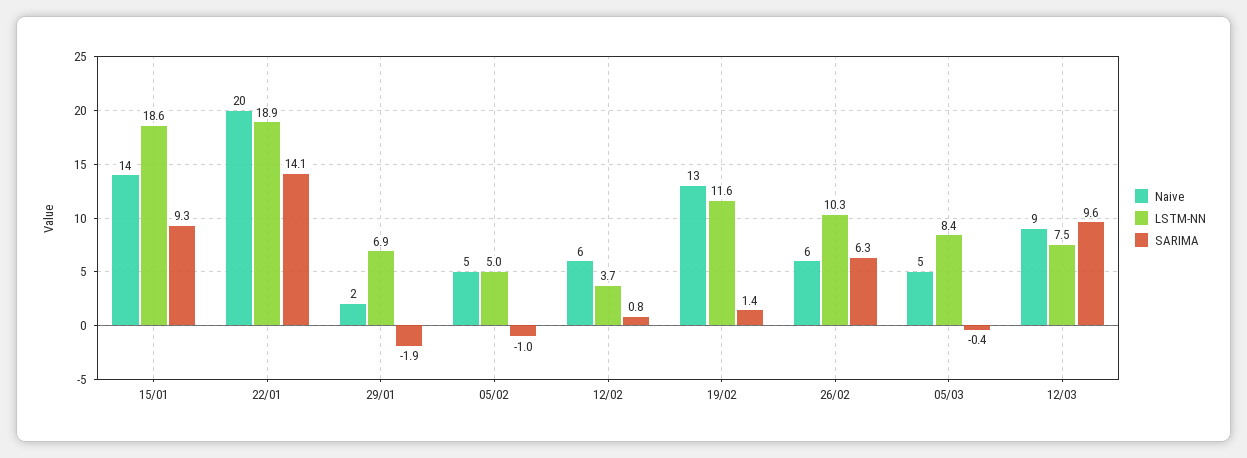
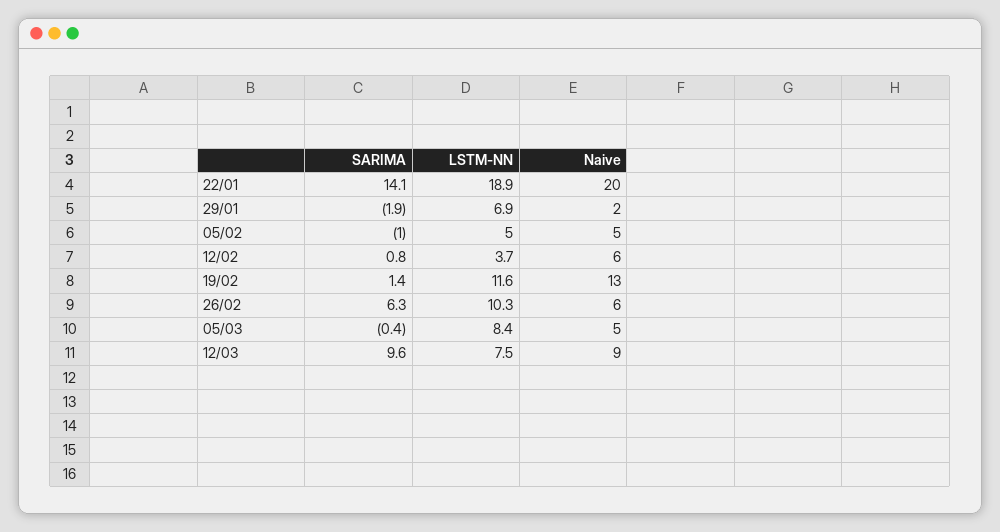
  {
    "Naive": {
-     "15/01": 14,
      "22/01": 20,
      "29/01": 2,
      "05/02": 5,
      "12/02": 6,
      "19/02": 13,
      "26/02": 6,
      "05/03": 5,
      "12/03": 9
    },
    "LSTM-NN": {
-     "15/01": 18.6,
      "22/01": 18.9,
      "29/01": 6.9,
      "05/02": 5,
      "12/02": 3.7,
      "19/02": 11.6,
      "26/02": 10.3,
      "05/03": 8.4,
      "12/03": 7.5
    },
    "SARIMA": {
-     "15/01": 9.3,
      "22/01": 14.1,
      "29/01": -1.9,
      "05/02": -1,
      "12/02": 0.8,
      "19/02": 1.4,
      "26/02": 6.3,
      "05/03": -0.4,
      "12/03": 9.6
    }
  }

